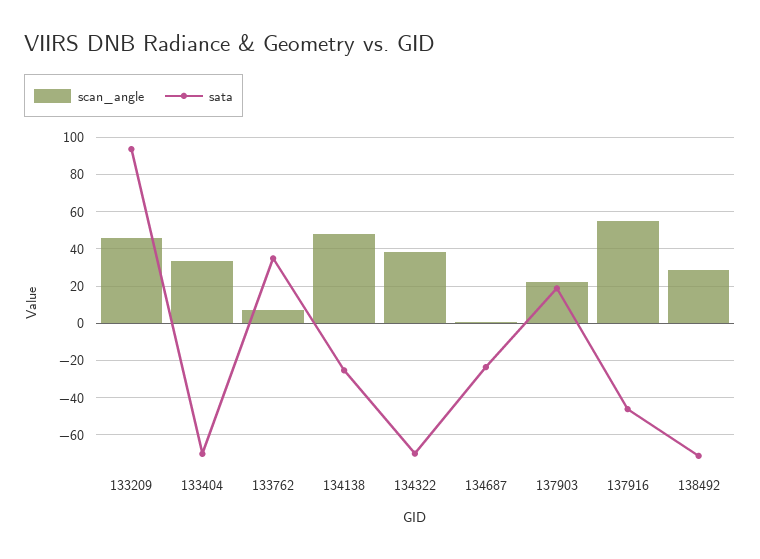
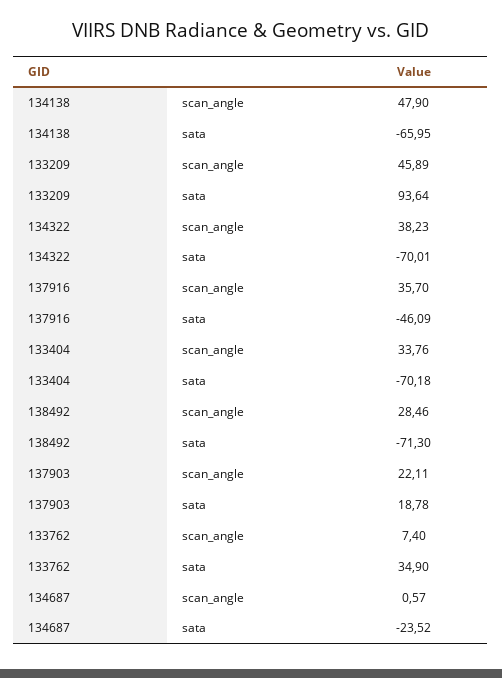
  {
    "scan_angle": {
      "133209": 45.89,
      "133404": 33.76,
      "133762": 7.4,
      "134138": 47.9,
      "134322": 38.23,
      "134687": 0.57,
      "137903": 22.11,
-     "137916": 55,
+     "137916": 35.7,
      "138492": 28.46
    },
    "sata": {
      "133209": 93.64,
      "133404": -70.18,
      "133762": 34.9,
-     "134138": -25,
+     "134138": -65.95,
      "134322": -70.01,
      "134687": -23.52,
      "137903": 18.78,
      "137916": -46.09,
      "138492": -71.3
    }
  }

